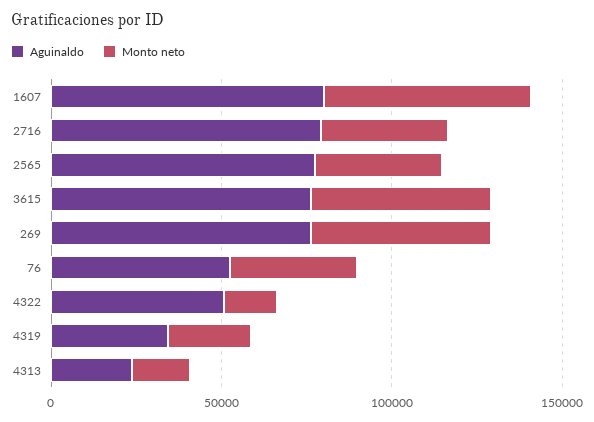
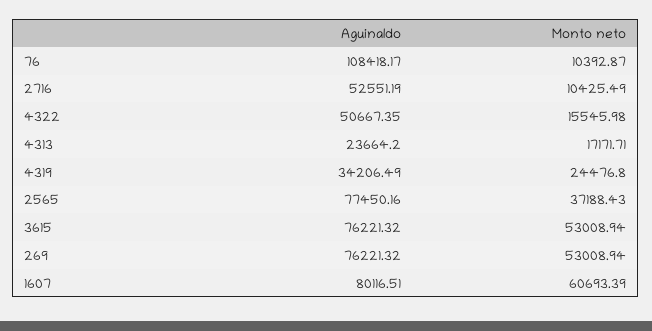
  {
    "Aguinaldo": {
      "1607": 80116.51,
-     "2716": 80000,
+     "2716": 52551.19,
      "2565": 77450.16,
      "3615": 76221.32,
      "269": 76221.32,
-     "76": 50000,
+     "76": 108418.17,
      "4322": 50667.35,
      "4319": 34206.49,
      "4313": 23664.2
    },
    "Monto neto": {
      "1607": 60693.39,
-     "2716": 40000,
+     "2716": 10425.49,
      "2565": 37188.43,
      "3615": 53008.94,
      "269": 53008.94,
-     "76": 40000,
+     "76": 10392.87,
      "4322": 15545.98,
      "4319": 24476.8,
      "4313": 17171.71
    }
  }

